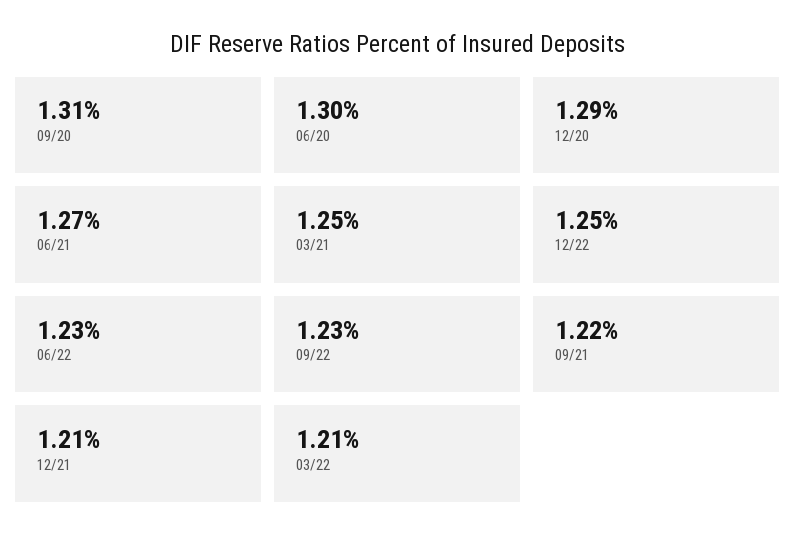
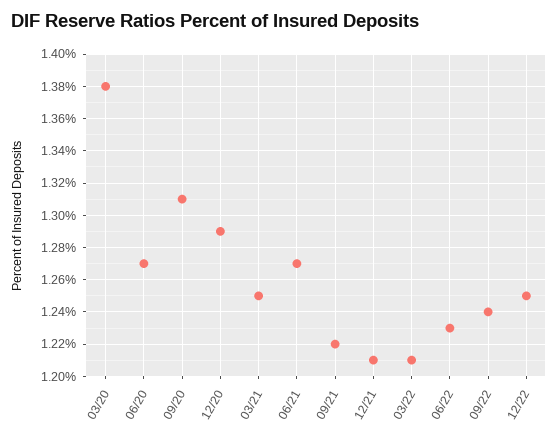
  {
    "09/20": 1.31,
-   "06/20": 1.3,
+   "06/20": 1.27,
    "12/20": 1.29,
    "06/21": 1.27,
    "03/21": 1.25,
    "12/22": 1.25,
    "06/22": 1.23,
-   "09/22": 1.23,
+   "09/22": 1.24,
    "09/21": 1.22,
    "12/21": 1.21,
-   "03/22": 1.21
+   "03/22": 1.21,
+   "03/20": 1.38
  }

